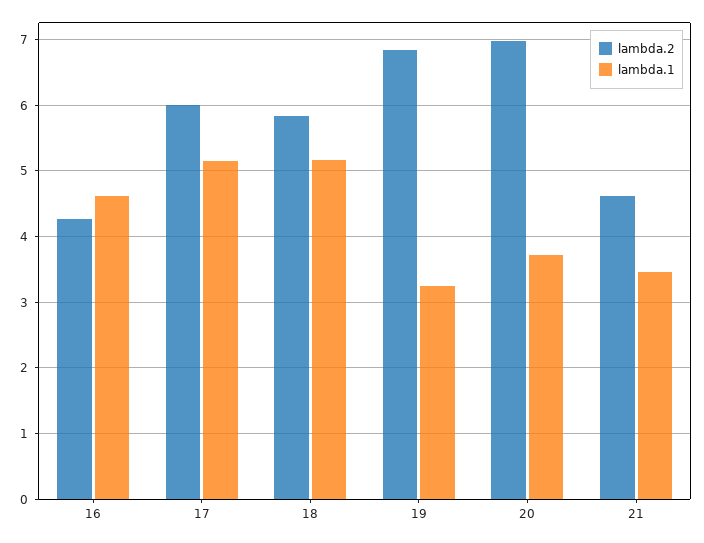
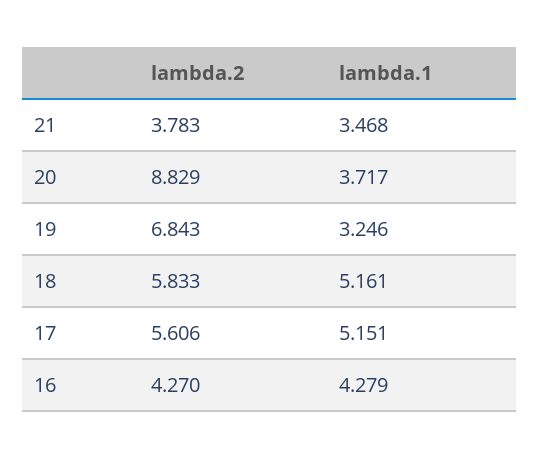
  {
    "lambda.2": {
      "16": 4.27,
-     "17": 6,
+     "17": 5.606,
      "18": 5.833,
      "19": 6.843,
-     "20": 7,
+     "20": 8.829,
-     "21": 4.6
+     "21": 3.783
    },
    "lambda.1": {
-     "16": 4.6,
+     "16": 4.279,
      "17": 5.151,
      "18": 5.161,
      "19": 3.246,
      "20": 3.717,
      "21": 3.468
    }
  }

